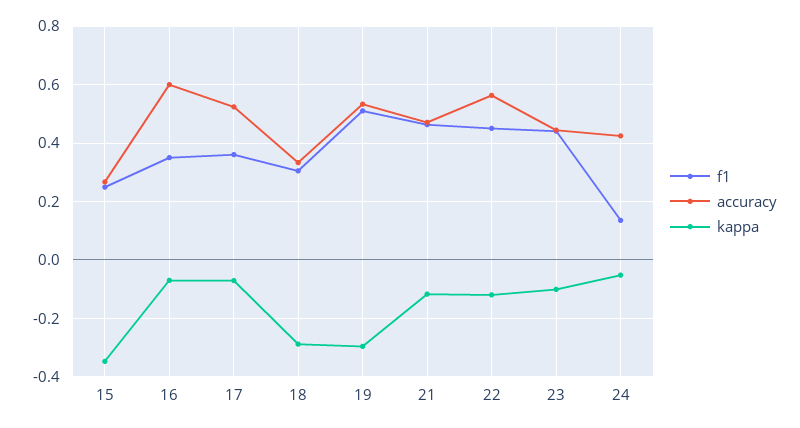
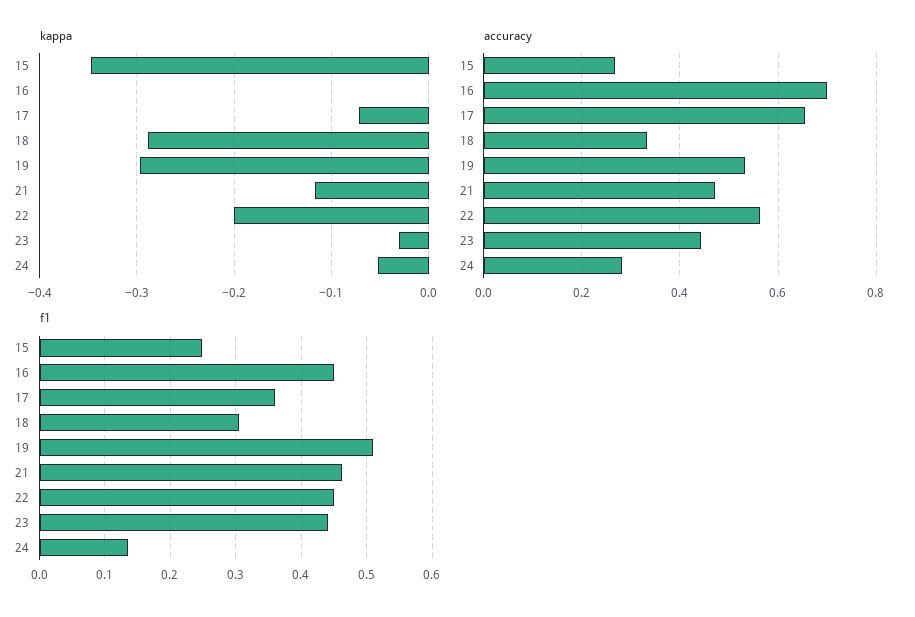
  {
    "f1": {
      "15": 0.25,
-     "16": 0.35,
+     "16": 0.45,
      "17": 0.36,
      "18": 0.31,
      "19": 0.51,
      "21": 0.46,
      "22": 0.45,
      "23": 0.44,
      "24": 0.14
    },
    "accuracy": {
      "15": 0.26,
-     "16": 0.6,
+     "16": 0.7,
-     "17": 0.525,
+     "17": 0.66,
      "18": 0.34,
      "19": 0.54,
      "21": 0.48,
      "22": 0.56,
      "23": 0.44,
-     "24": 0.425
+     "24": 0.28
    },
    "kappa": {
      "15": -0.35,
-     "16": -0.075,
+     "16": 0,
      "17": -0.07,
      "18": -0.29,
      "19": -0.3,
      "21": -0.12,
-     "22": -0.125,
+     "22": -0.2,
-     "23": -0.1,
+     "23": -0.03,
      "24": -0.05
    }
  }

